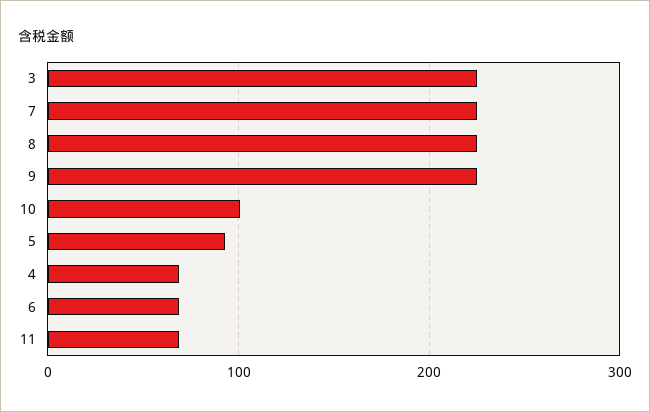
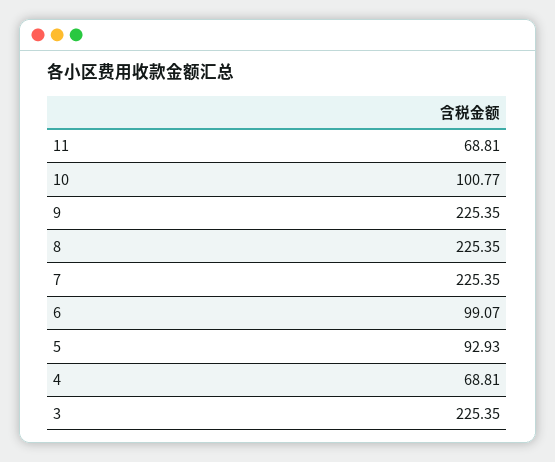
  {
    "3": 225.35,
    "7": 225.35,
    "8": 225.35,
    "9": 225.35,
    "10": 100.77,
    "5": 92.93,
    "4": 68.81,
-   "6": 70,
+   "6": 99.07,
    "11": 68.81
  }

